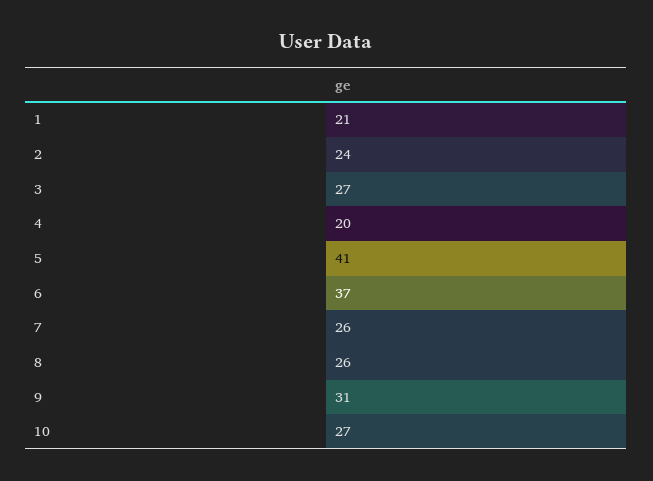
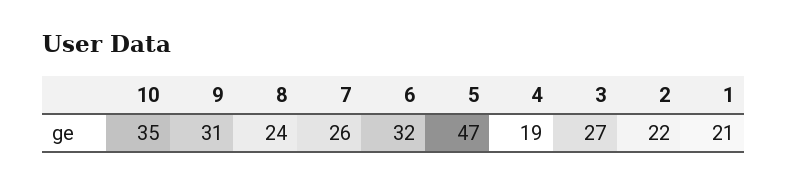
  {
    "1": 21,
-   "2": 24,
+   "2": 22,
    "3": 27,
-   "4": 20,
+   "4": 19,
-   "5": 41,
+   "5": 47,
-   "6": 37,
+   "6": 32,
    "7": 26,
-   "8": 26,
+   "8": 24,
    "9": 31,
-   "10": 27
+   "10": 35
  }

